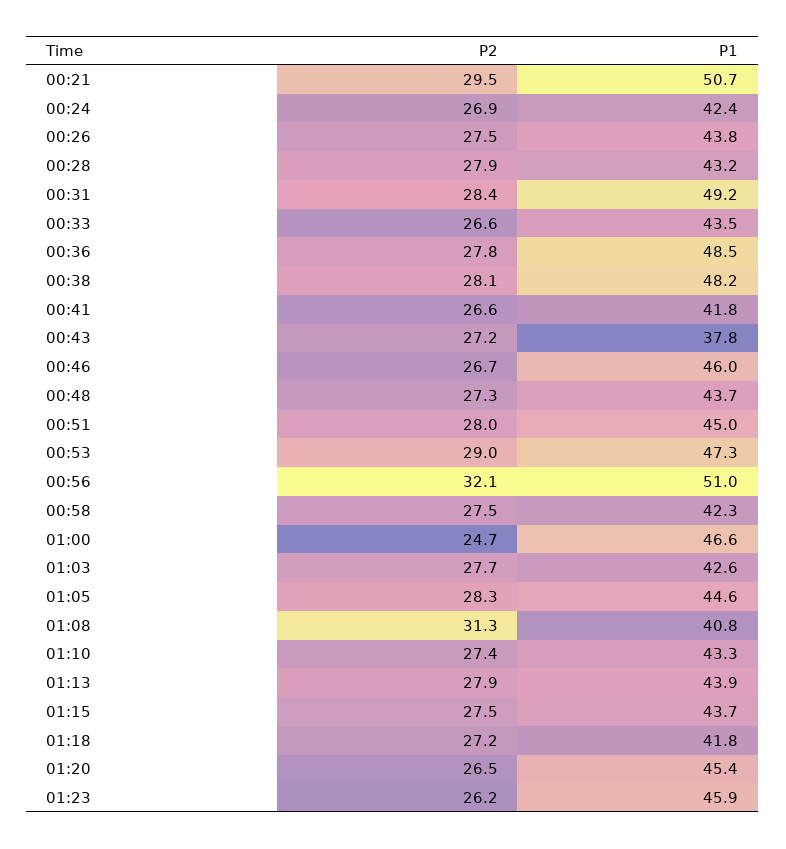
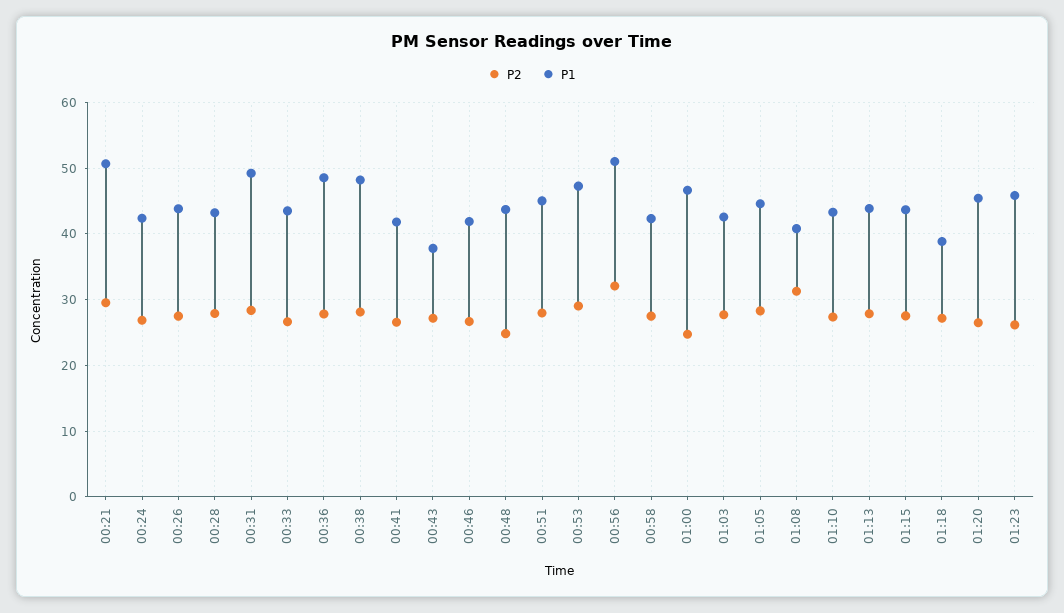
  {
    "P2": {
      "00:21": 29.5,
      "00:24": 26.9,
      "00:26": 27.5,
      "00:28": 27.9,
      "00:31": 28.4,
      "00:33": 26.6,
      "00:36": 27.8,
      "00:38": 28.1,
      "00:41": 26.6,
      "00:43": 27.2,
      "00:46": 26.7,
-     "00:48": 27.3,
+     "00:48": 25,
      "00:51": 28,
      "00:53": 29,
      "00:56": 32.1,
      "00:58": 27.5,
      "01:00": 24.7,
      "01:03": 27.7,
      "01:05": 28.3,
      "01:08": 31.3,
      "01:10": 27.4,
      "01:13": 27.9,
      "01:15": 27.5,
      "01:18": 27.2,
      "01:20": 26.5,
      "01:23": 26.2
    },
    "P1": {
      "00:21": 50.7,
      "00:24": 42.4,
      "00:26": 43.8,
      "00:28": 43.2,
      "00:31": 49.2,
      "00:33": 43.5,
      "00:36": 48.5,
      "00:38": 48.2,
      "00:41": 41.8,
      "00:43": 37.8,
-     "00:46": 46,
+     "00:46": 42,
      "00:48": 43.7,
      "00:51": 45,
      "00:53": 47.3,
      "00:56": 51,
      "00:58": 42.3,
      "01:00": 46.6,
      "01:03": 42.6,
      "01:05": 44.6,
      "01:08": 40.8,
      "01:10": 43.3,
      "01:13": 43.9,
      "01:15": 43.7,
-     "01:18": 41.8,
+     "01:18": 39,
      "01:20": 45.4,
      "01:23": 45.9
    }
  }

